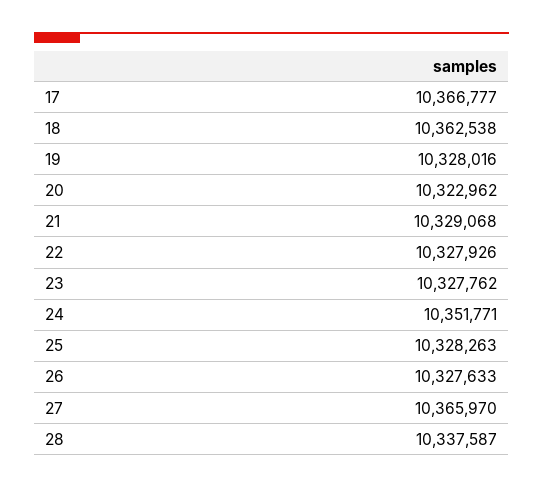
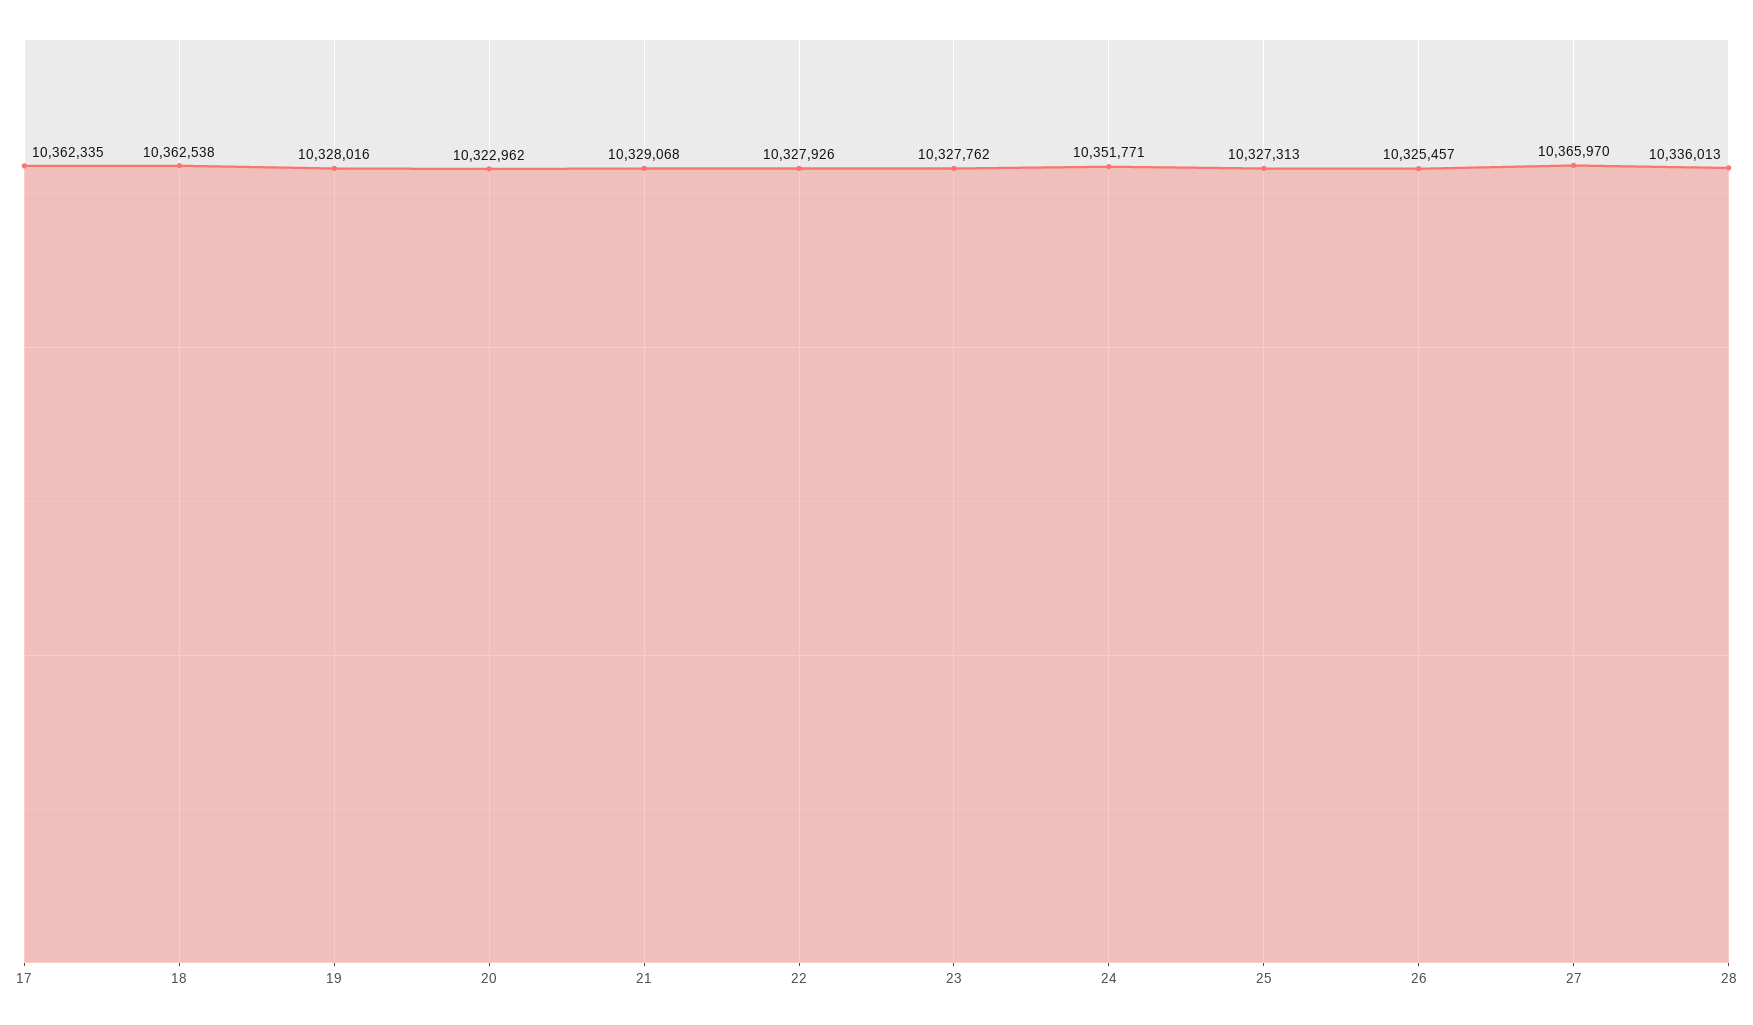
  {
-   "17": 10366777,
+   "17": 10362335,
    "18": 10362538,
    "19": 10328016,
    "20": 10322962,
    "21": 10329068,
    "22": 10327926,
    "23": 10327762,
    "24": 10351771,
-   "25": 10328263,
+   "25": 10327313,
-   "26": 10327633,
+   "26": 10325457,
    "27": 10365970,
-   "28": 10337587
+   "28": 10336013
  }

